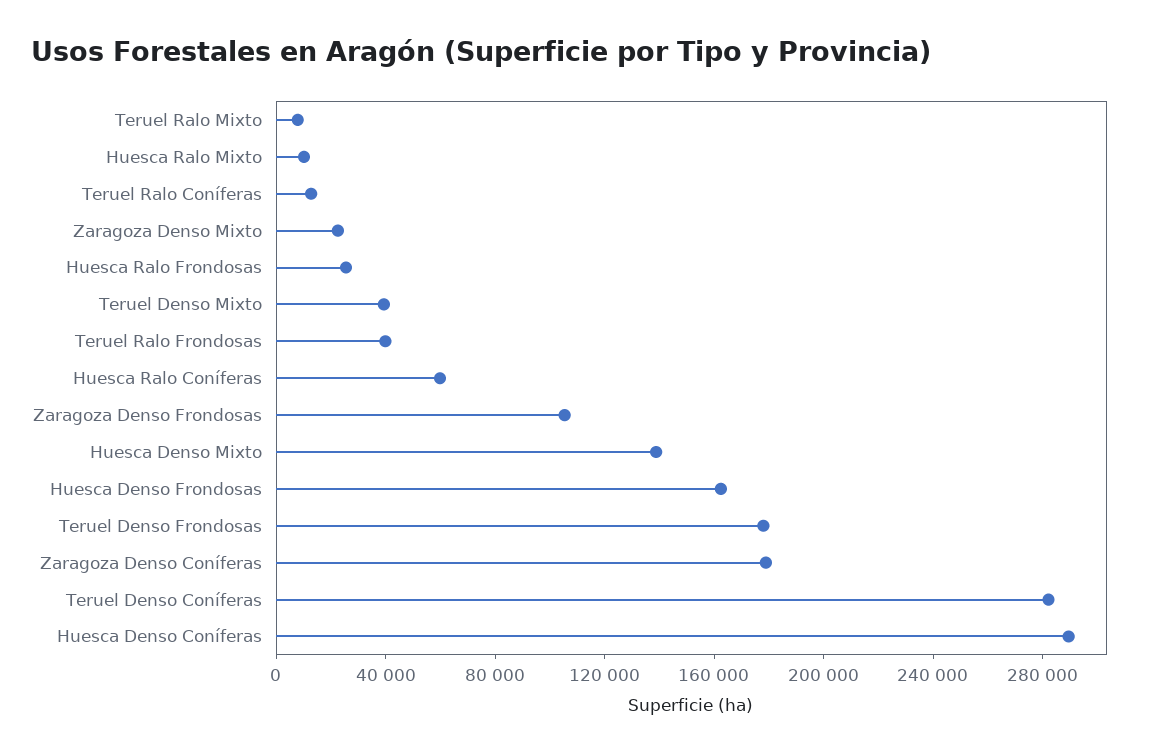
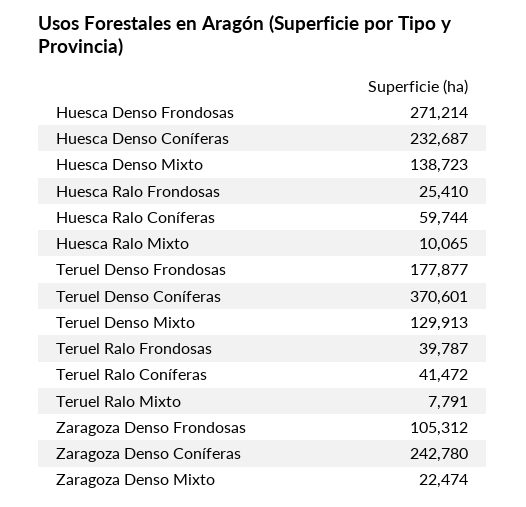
  {
    "Teruel Ralo Mixto": 7791,
    "Huesca Ralo Mixto": 10065,
-   "Teruel Ralo Coníferas": 10000,
+   "Teruel Ralo Coníferas": 41472,
    "Zaragoza Denso Mixto": 22474,
    "Huesca Ralo Frondosas": 25410,
-   "Teruel Denso Mixto": 40000,
+   "Teruel Denso Mixto": 129913,
    "Teruel Ralo Frondosas": 39787,
    "Huesca Ralo Coníferas": 59744,
    "Zaragoza Denso Frondosas": 105312,
    "Huesca Denso Mixto": 138723,
-   "Huesca Denso Frondosas": 160000,
+   "Huesca Denso Frondosas": 271214,
    "Teruel Denso Frondosas": 177877,
-   "Zaragoza Denso Coníferas": 180000,
+   "Zaragoza Denso Coníferas": 242780,
-   "Teruel Denso Coníferas": 280000,
+   "Teruel Denso Coníferas": 370601,
-   "Huesca Denso Coníferas": 290000
+   "Huesca Denso Coníferas": 232687
  }

